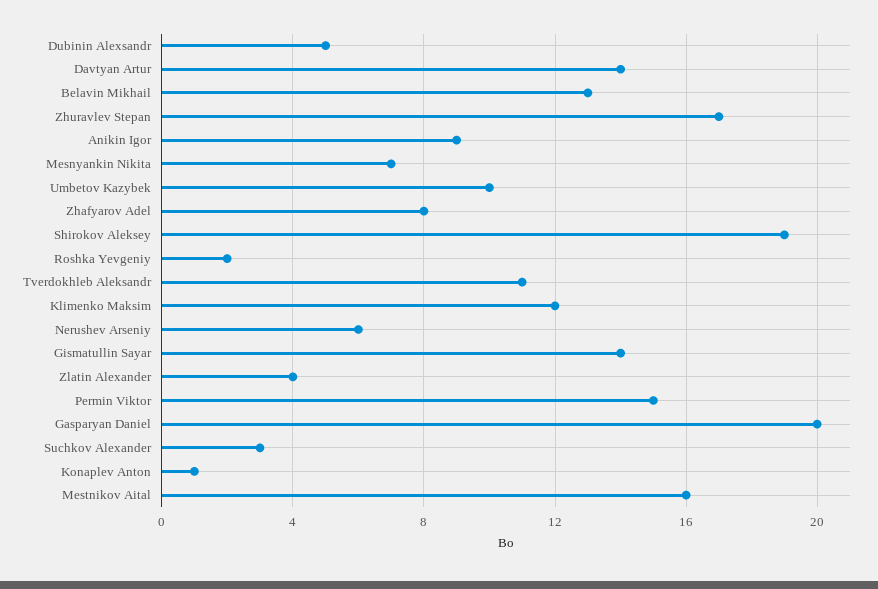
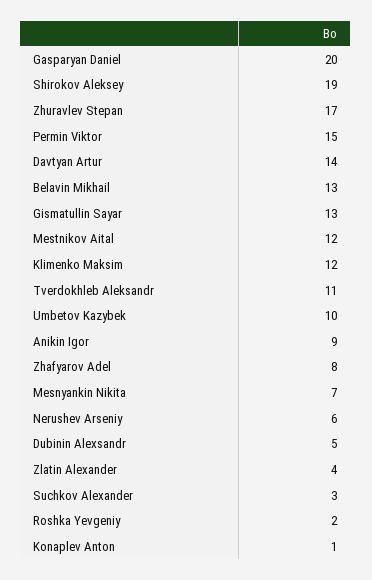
  {
    "Dubinin Alexsandr": 5,
    "Davtyan Artur": 14,
    "Belavin Mikhail": 13,
    "Zhuravlev Stepan": 17,
    "Anikin Igor": 9,
    "Mesnyankin Nikita": 7,
    "Umbetov Kazybek": 10,
    "Zhafyarov Adel": 8,
    "Shirokov Aleksey": 19,
    "Roshka Yevgeniy": 2,
    "Tverdokhleb Aleksandr": 11,
    "Klimenko Maksim": 12,
    "Nerushev Arseniy": 6,
-   "Gismatullin Sayar": 14,
+   "Gismatullin Sayar": 13,
    "Zlatin Alexander": 4,
    "Permin Viktor": 15,
    "Gasparyan Daniel": 20,
    "Suchkov Alexander": 3,
    "Konaplev Anton": 1,
-   "Mestnikov Aital": 16
+   "Mestnikov Aital": 12
  }

